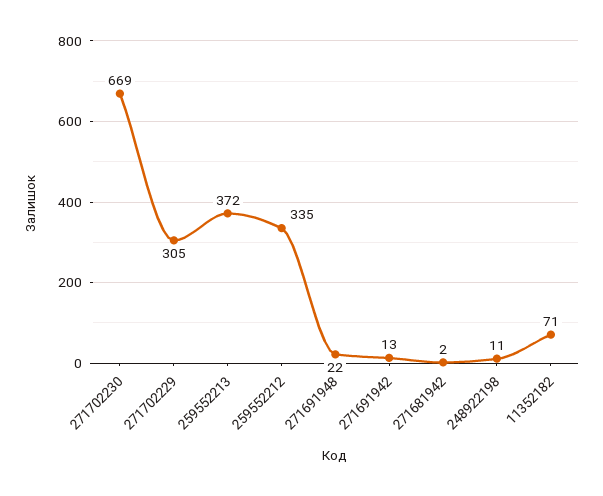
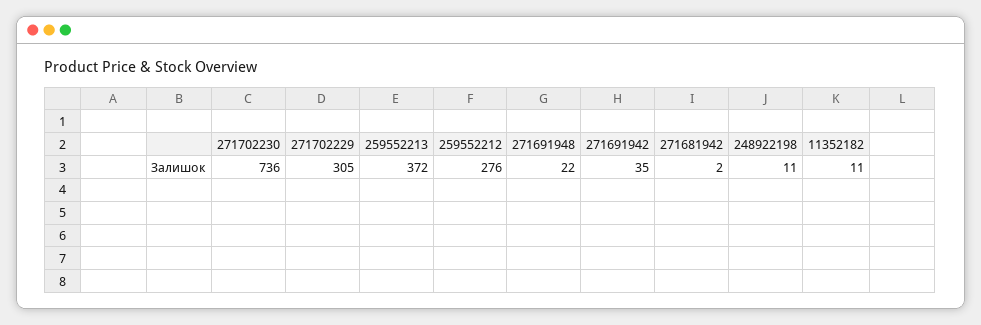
  {
-   "271702230": 669,
+   "271702230": 736,
    "271702229": 305,
    "259552213": 372,
-   "259552212": 335,
+   "259552212": 276,
    "271691948": 22,
-   "271691942": 13,
+   "271691942": 35,
    "271681942": 2,
    "248922198": 11,
-   "11352182": 71
+   "11352182": 11
  }

